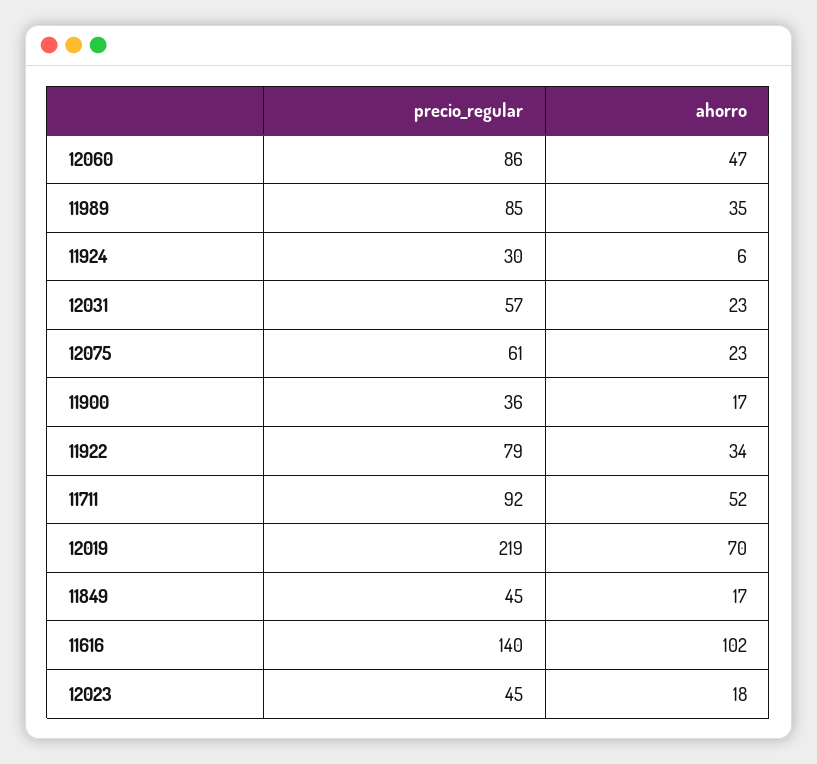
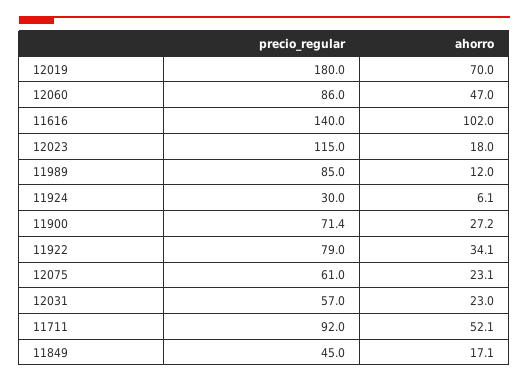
  {
    "precio_regular": {
      "12060": 86,
      "11989": 85,
      "11924": 30,
      "12031": 57,
      "12075": 61,
-     "11900": 36,
+     "11900": 71.4,
      "11922": 79,
      "11711": 92,
-     "12019": 219,
+     "12019": 180,
      "11849": 45,
      "11616": 140,
-     "12023": 45
+     "12023": 115
    },
    "ahorro": {
      "12060": 47,
-     "11989": 35,
+     "11989": 12,
      "11924": 6.1,
      "12031": 23,
      "12075": 23.1,
-     "11900": 17,
+     "11900": 27.2,
      "11922": 34.1,
      "11711": 52.1,
      "12019": 70,
      "11849": 17.1,
      "11616": 102,
      "12023": 18
    }
  }

